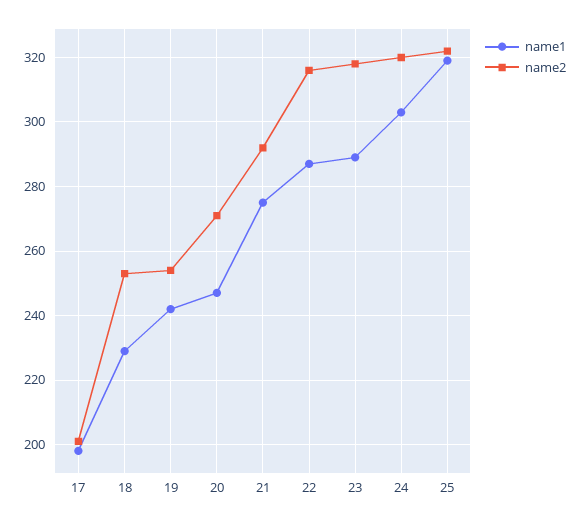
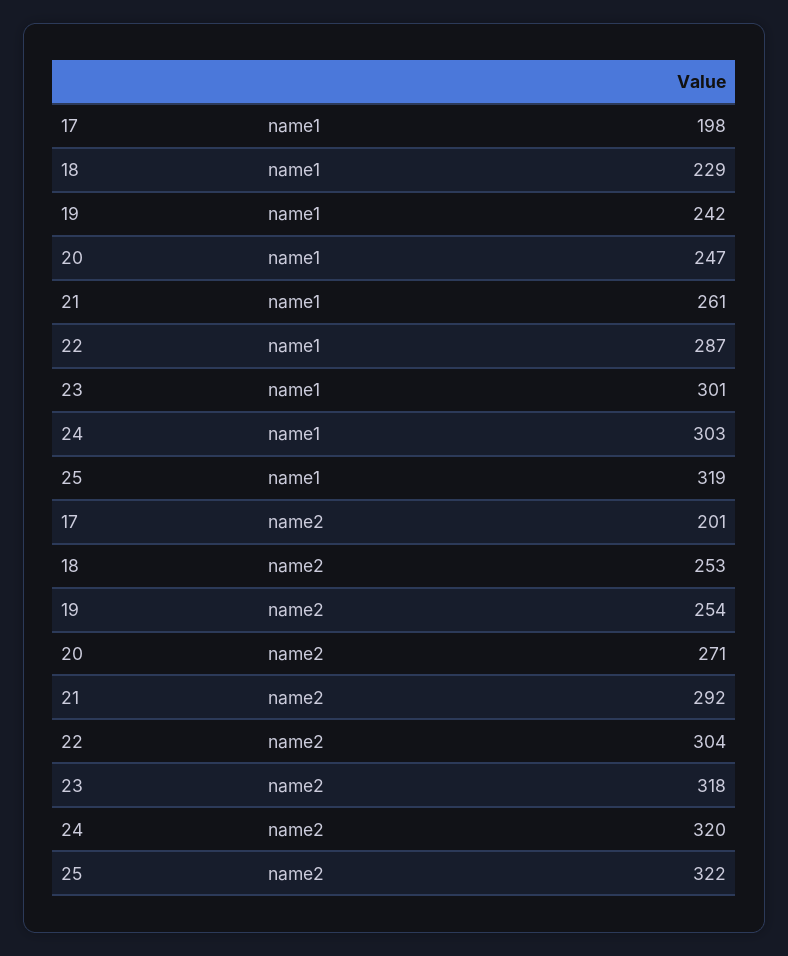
  {
    "name1": {
      "17": 198,
      "18": 229,
      "19": 242,
      "20": 247,
-     "21": 275,
+     "21": 261,
      "22": 287,
-     "23": 290,
+     "23": 301,
      "24": 303,
      "25": 319
    },
    "name2": {
      "17": 201,
      "18": 253,
      "19": 254,
      "20": 271,
      "21": 292,
-     "22": 315,
+     "22": 304,
      "23": 318,
      "24": 320,
      "25": 322
    }
  }

